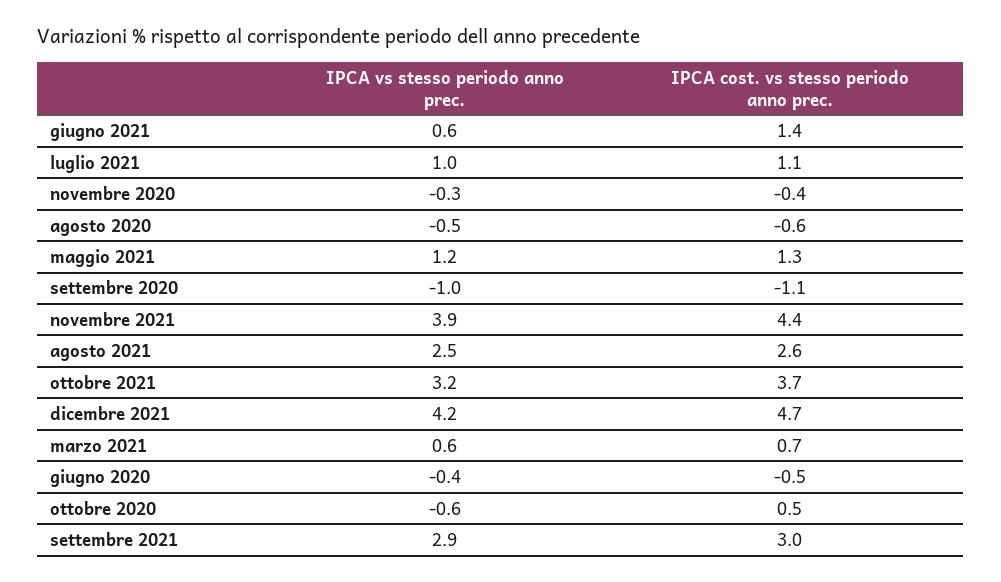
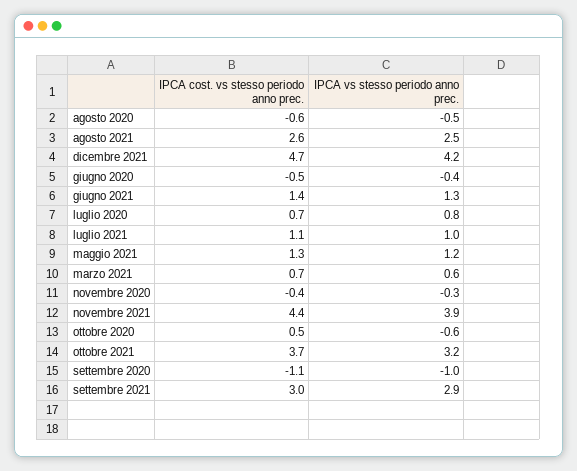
  {
    "IPCA vs stesso periodo anno prec.": {
-     "giugno 2021": 0.6,
+     "giugno 2021": 1.3,
      "luglio 2021": 1,
      "novembre 2020": -0.3,
      "agosto 2020": -0.5,
      "maggio 2021": 1.2,
      "settembre 2020": -1,
      "novembre 2021": 3.9,
      "agosto 2021": 2.5,
      "ottobre 2021": 3.2,
      "dicembre 2021": 4.2,
      "marzo 2021": 0.6,
      "giugno 2020": -0.4,
      "ottobre 2020": -0.6,
-     "settembre 2021": 2.9
+     "settembre 2021": 2.9,
+     "luglio 2020": 0.8
    },
    "IPCA cost. vs stesso periodo anno prec.": {
      "giugno 2021": 1.4,
      "luglio 2021": 1.1,
      "novembre 2020": -0.4,
      "agosto 2020": -0.6,
      "maggio 2021": 1.3,
      "settembre 2020": -1.1,
      "novembre 2021": 4.4,
      "agosto 2021": 2.6,
      "ottobre 2021": 3.7,
      "dicembre 2021": 4.7,
      "marzo 2021": 0.7,
      "giugno 2020": -0.5,
      "ottobre 2020": 0.5,
-     "settembre 2021": 3
+     "settembre 2021": 3,
+     "luglio 2020": 0.7
    }
  }

